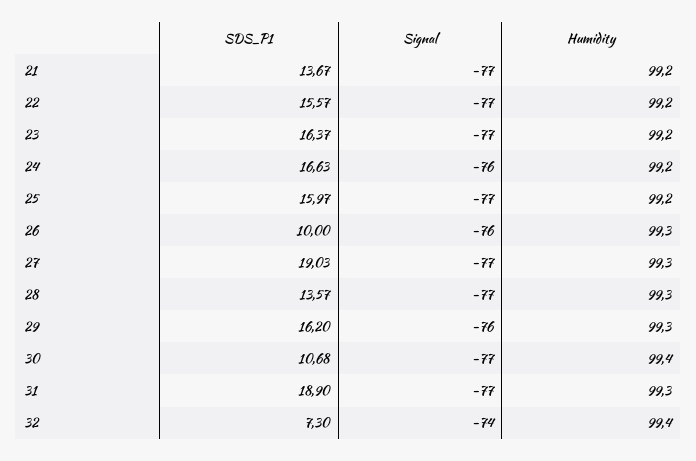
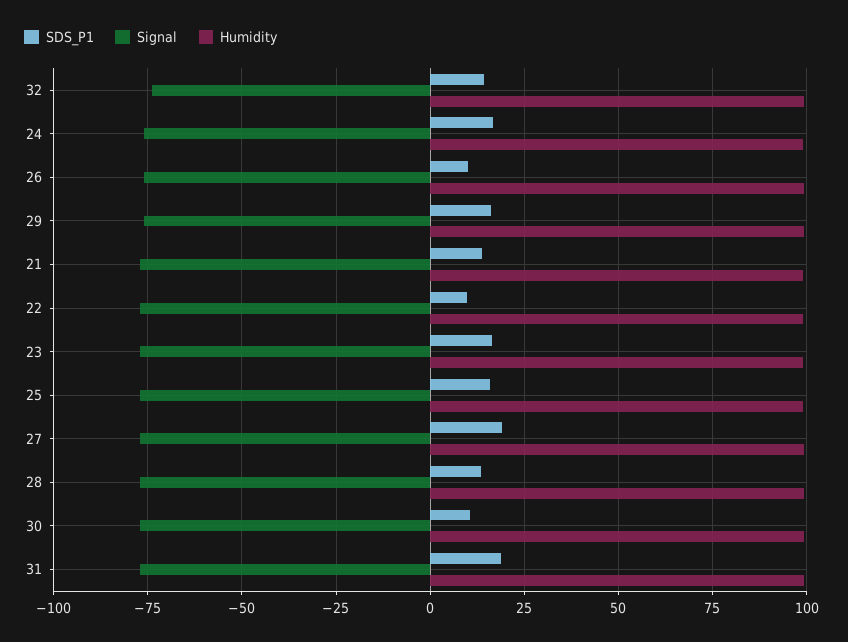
  {
    "SDS_P1": {
      "21": 13.67,
-     "22": 15.57,
+     "22": 10,
      "23": 16.37,
      "24": 16.63,
      "25": 15.97,
      "26": 10,
      "27": 19.03,
      "28": 13.57,
      "29": 16.2,
      "30": 10.68,
      "31": 18.9,
-     "32": 7.3
+     "32": 15
    },
    "Signal": {
      "21": -77,
      "22": -77,
      "23": -77,
      "24": -76,
      "25": -77,
      "26": -76,
      "27": -77,
      "28": -77,
      "29": -76,
      "30": -77,
      "31": -77,
      "32": -74
    },
    "Humidity": {
      "21": 99.2,
      "22": 99.2,
      "23": 99.2,
      "24": 99.2,
      "25": 99.2,
      "26": 99.3,
      "27": 99.3,
      "28": 99.3,
      "29": 99.3,
      "30": 99.4,
      "31": 99.3,
      "32": 99.4
    }
  }

